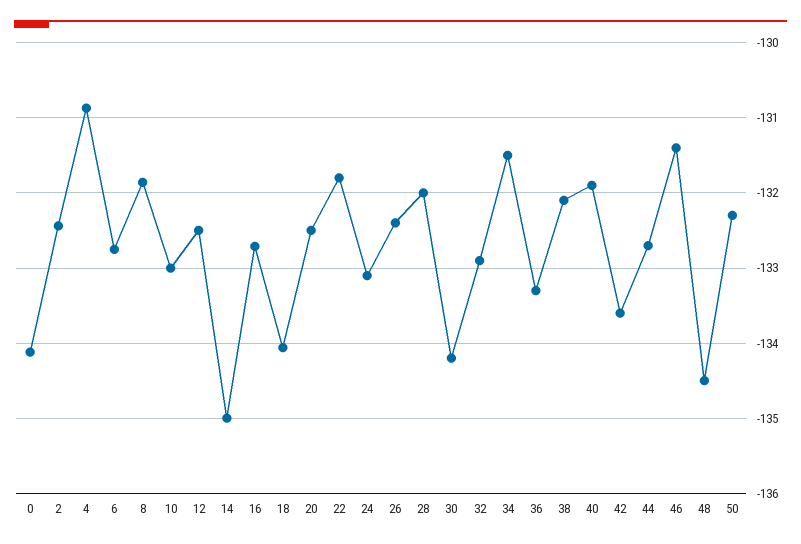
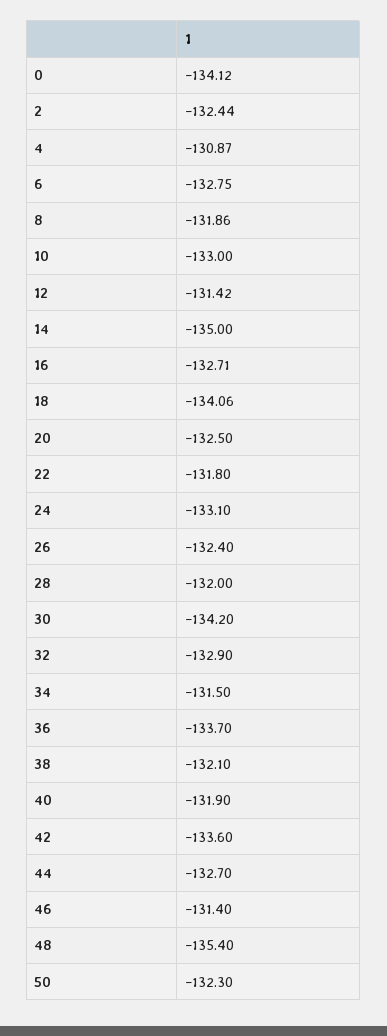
  {
    "0": -134.12,
    "2": -132.44,
    "4": -130.87,
    "6": -132.75,
    "8": -131.86,
    "10": -133,
-   "12": -132.5,
+   "12": -131.42,
    "14": -135,
    "16": -132.71,
    "18": -134.06,
    "20": -132.5,
    "22": -131.8,
    "24": -133.1,
    "26": -132.4,
    "28": -132,
    "30": -134.2,
    "32": -132.9,
    "34": -131.5,
-   "36": -133.3,
+   "36": -133.7,
    "38": -132.1,
    "40": -131.9,
    "42": -133.6,
    "44": -132.7,
    "46": -131.4,
-   "48": -134.5,
+   "48": -135.4,
    "50": -132.3
  }

